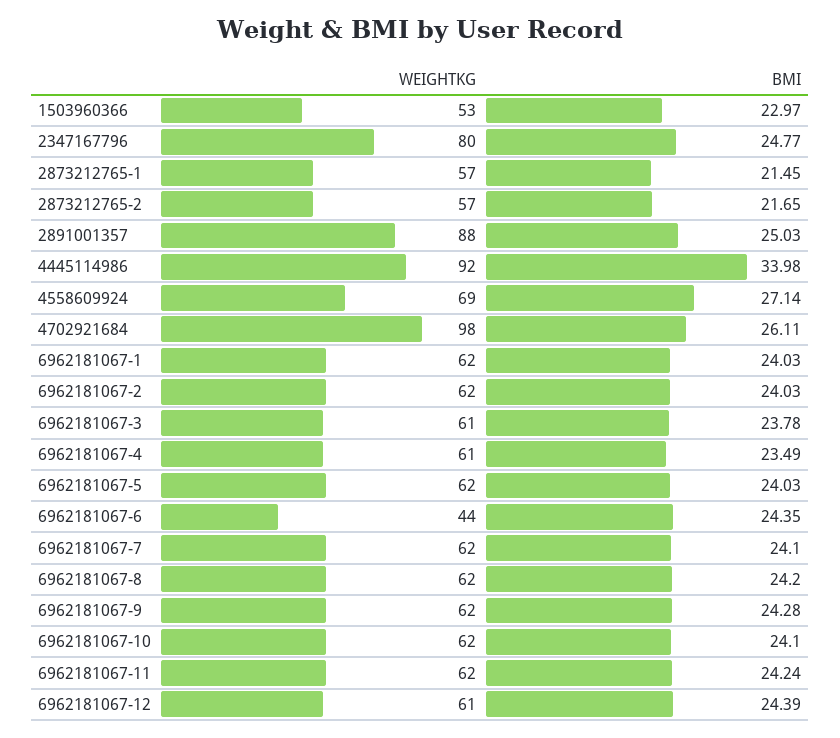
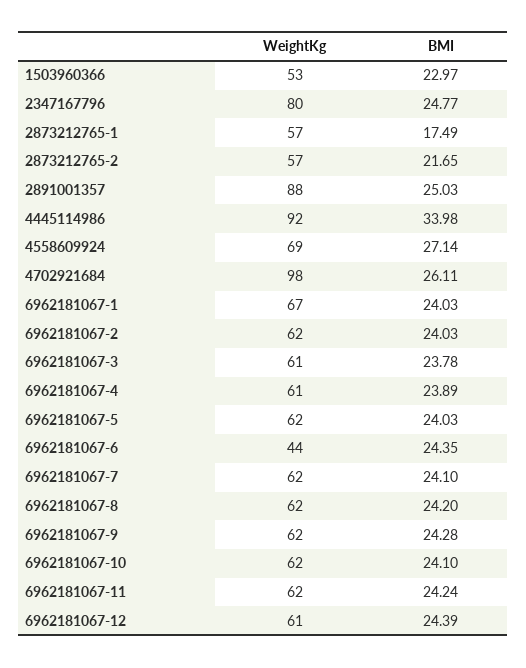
  {
    "WEIGHTKG": {
      "1503960366": 53,
      "2347167796": 80,
      "2873212765-1": 57,
      "2873212765-2": 57,
      "2891001357": 88,
      "4445114986": 92,
      "4558609924": 69,
      "4702921684": 98,
-     "6962181067-1": 62,
+     "6962181067-1": 67,
      "6962181067-2": 62,
      "6962181067-3": 61,
      "6962181067-4": 61,
      "6962181067-5": 62,
      "6962181067-6": 44,
      "6962181067-7": 62,
      "6962181067-8": 62,
      "6962181067-9": 62,
      "6962181067-10": 62,
      "6962181067-11": 62,
      "6962181067-12": 61
    },
    "BMI": {
      "1503960366": 22.97,
      "2347167796": 24.77,
-     "2873212765-1": 21.45,
+     "2873212765-1": 17.49,
      "2873212765-2": 21.65,
      "2891001357": 25.03,
      "4445114986": 33.98,
      "4558609924": 27.14,
      "4702921684": 26.11,
      "6962181067-1": 24.03,
      "6962181067-2": 24.03,
      "6962181067-3": 23.78,
-     "6962181067-4": 23.49,
+     "6962181067-4": 23.89,
      "6962181067-5": 24.03,
      "6962181067-6": 24.35,
      "6962181067-7": 24.1,
      "6962181067-8": 24.2,
      "6962181067-9": 24.28,
      "6962181067-10": 24.1,
      "6962181067-11": 24.24,
      "6962181067-12": 24.39
    }
  }

